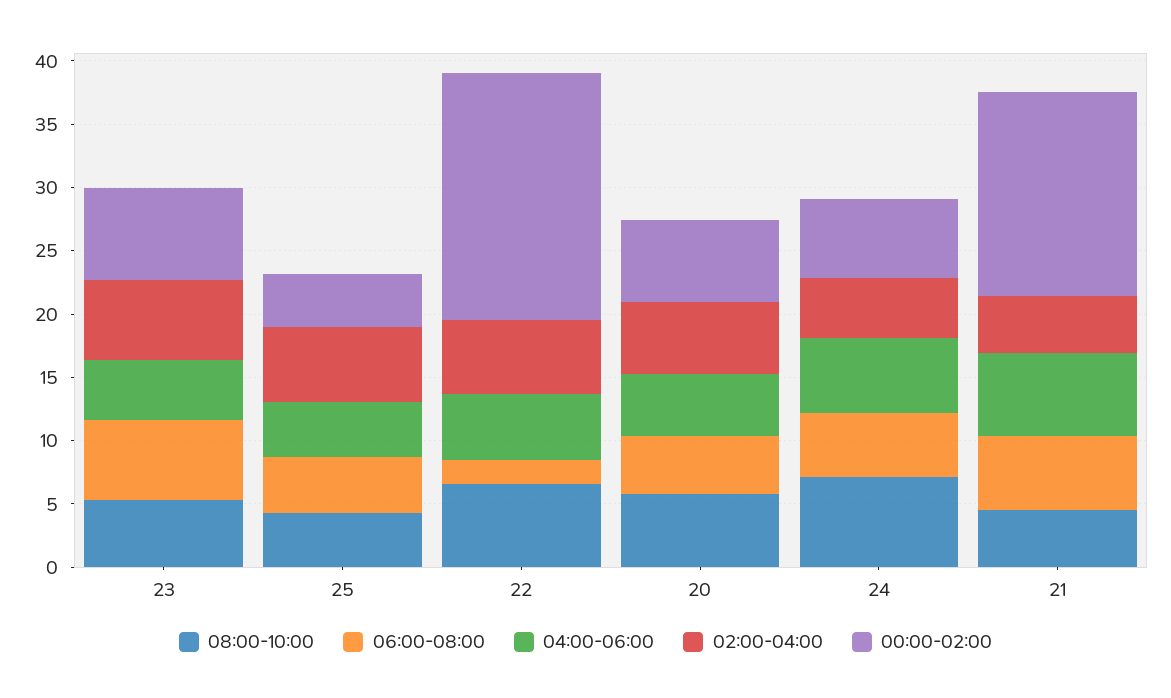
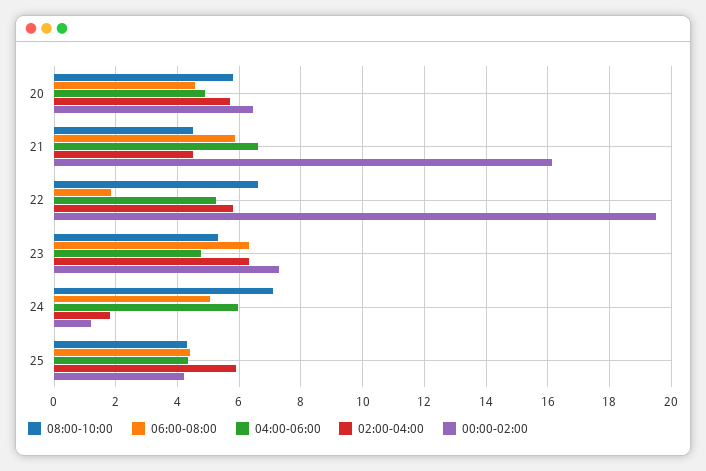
  {
    "08:00-10:00": {
      "23": 5.4,
      "25": 4.4,
      "22": 6.6,
      "20": 5.8,
      "24": 7.2,
      "21": 4.6
    },
    "06:00-08:00": {
      "23": 6.4,
      "25": 4.4,
      "22": 1.8,
      "20": 4.6,
      "24": 5,
      "21": 5.8
    },
    "04:00-06:00": {
      "23": 4.8,
      "25": 4.4,
      "22": 5.2,
      "20": 5,
      "24": 6,
      "21": 6.6
    },
    "02:00-04:00": {
      "23": 6.4,
      "25": 6,
      "22": 5.8,
      "20": 5.8,
-     "24": 5,
+     "24": 1.8,
      "21": 4.6
    },
    "00:00-02:00": {
      "23": 7.2,
      "25": 4.2,
      "22": 19.6,
      "20": 6.4,
-     "24": 6,
+     "24": 1.2,
      "21": 16.2
    }
  }

